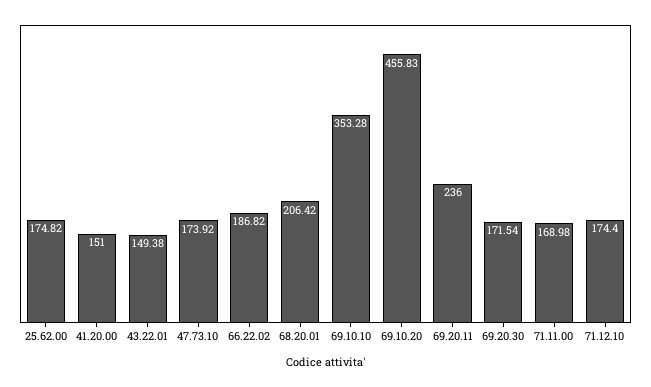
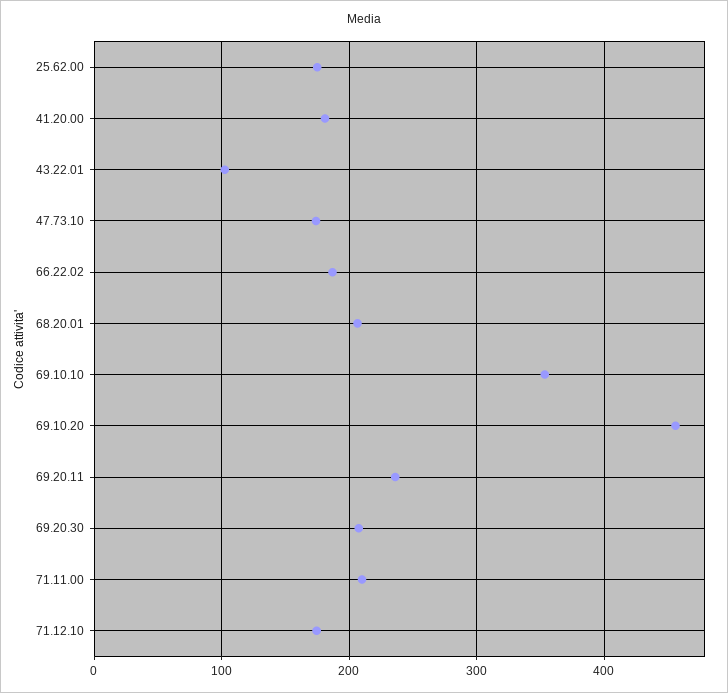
  {
    "25.62.00": 174.82,
-   "41.20.00": 151,
+   "41.20.00": 180,
-   "43.22.01": 149.38,
+   "43.22.01": 100,
    "47.73.10": 173.92,
    "66.22.02": 186.82,
    "68.20.01": 206.42,
    "69.10.10": 353.28,
    "69.10.20": 455.83,
    "69.20.11": 236,
-   "69.20.30": 171.54,
+   "69.20.30": 210,
-   "71.11.00": 168.98,
+   "71.11.00": 210,
    "71.12.10": 174.4
  }

